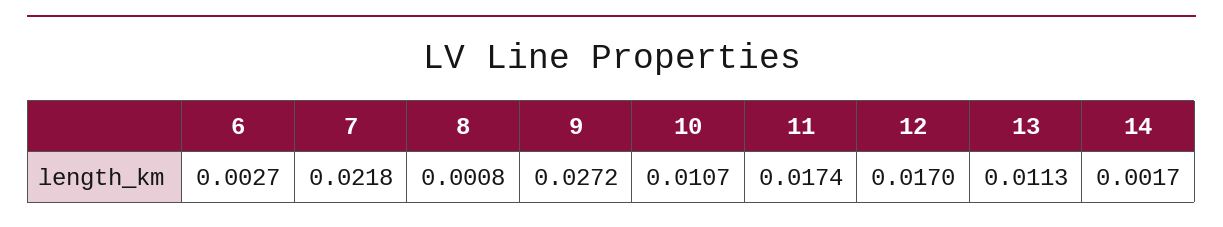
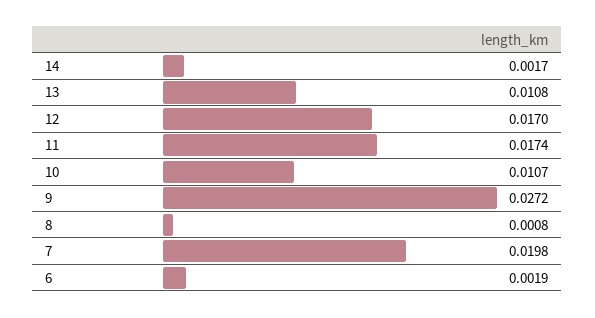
  {
-   "6": 0.0027,
+   "6": 0.0019,
-   "7": 0.0218,
+   "7": 0.0198,
    "8": 0.0008,
    "9": 0.0272,
    "10": 0.0107,
    "11": 0.0174,
    "12": 0.017,
-   "13": 0.0113,
+   "13": 0.0108,
    "14": 0.0017
  }

